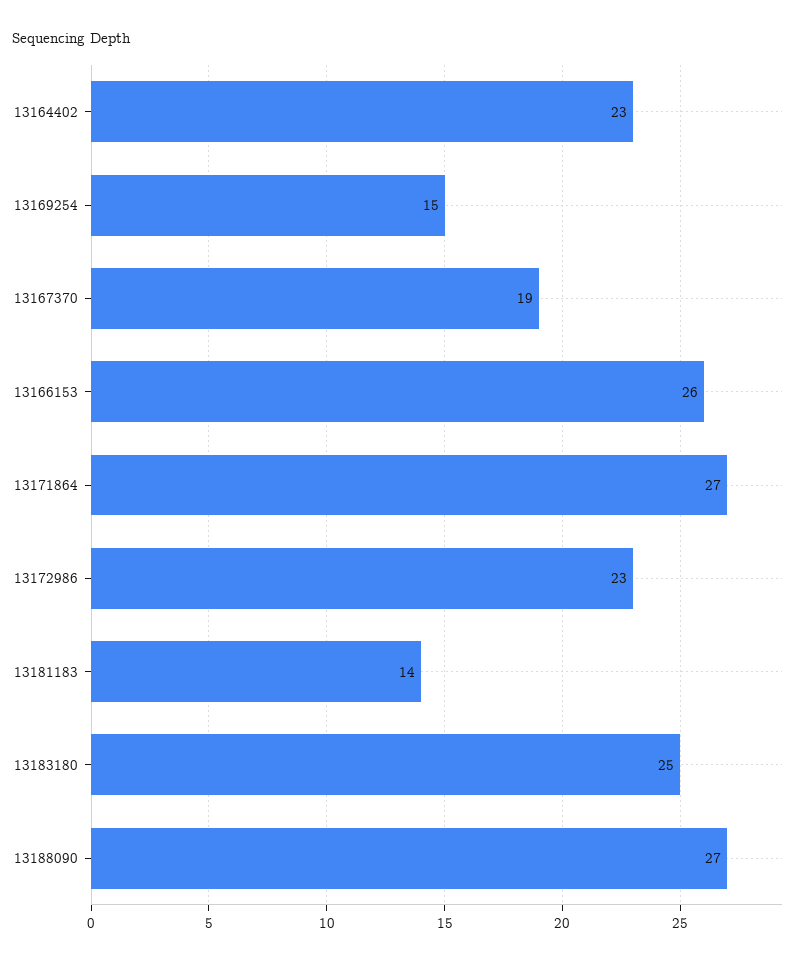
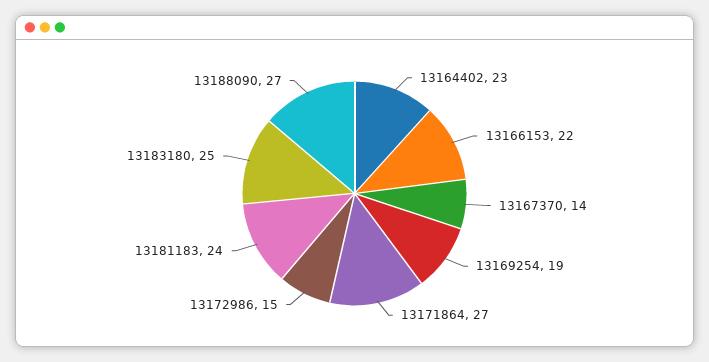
  {
    "13164402": 23,
-   "13169254": 15,
+   "13169254": 19,
-   "13167370": 19,
+   "13167370": 14,
-   "13166153": 26,
+   "13166153": 22,
    "13171864": 27,
-   "13172986": 23,
+   "13172986": 15,
-   "13181183": 14,
+   "13181183": 24,
    "13183180": 25,
    "13188090": 27
  }

